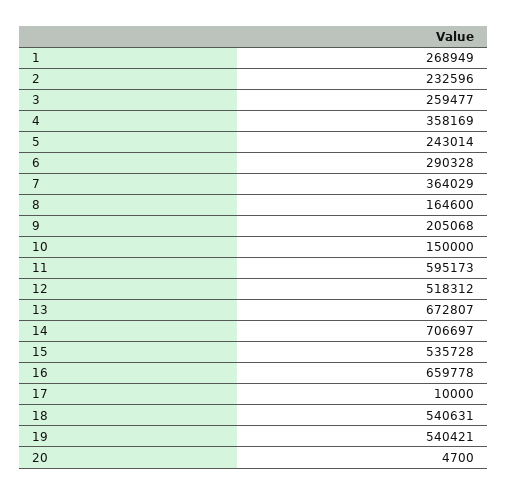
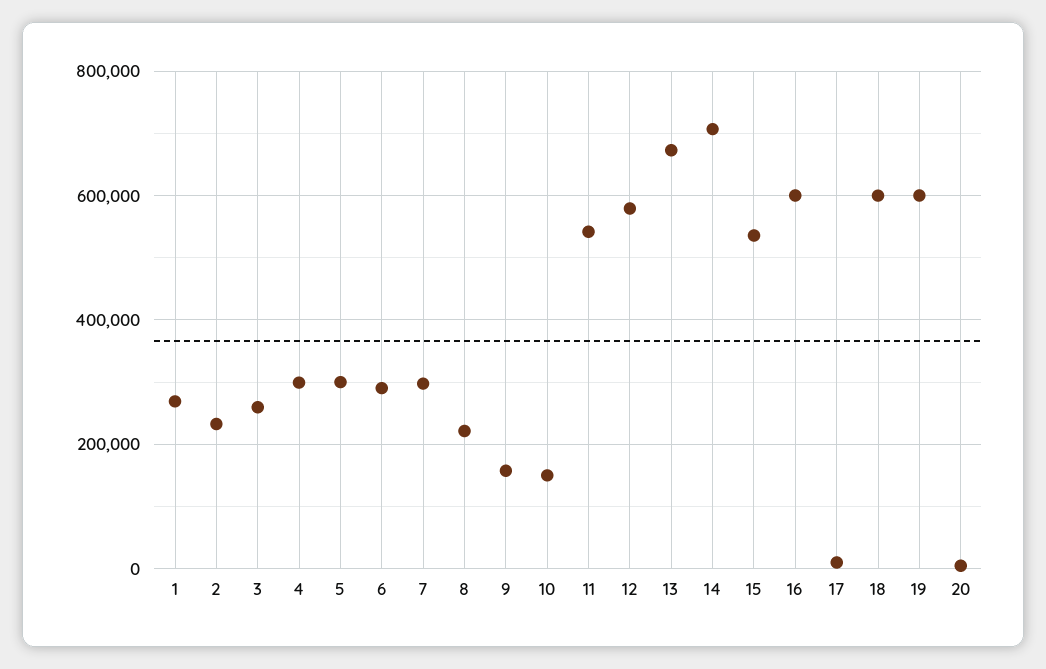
  {
    "1": 268949,
    "2": 232596,
    "3": 259477,
-   "4": 358169,
+   "4": 300000,
-   "5": 243014,
+   "5": 300000,
    "6": 290328,
-   "7": 364029,
+   "7": 300000,
-   "8": 164600,
+   "8": 220000,
-   "9": 205068,
+   "9": 160000,
    "10": 150000,
-   "11": 595173,
+   "11": 540000,
-   "12": 518312,
+   "12": 580000,
    "13": 672807,
    "14": 706697,
    "15": 535728,
-   "16": 659778,
+   "16": 600000,
    "17": 10000,
-   "18": 540631,
+   "18": 600000,
-   "19": 540421,
+   "19": 600000,
    "20": 4700
  }

